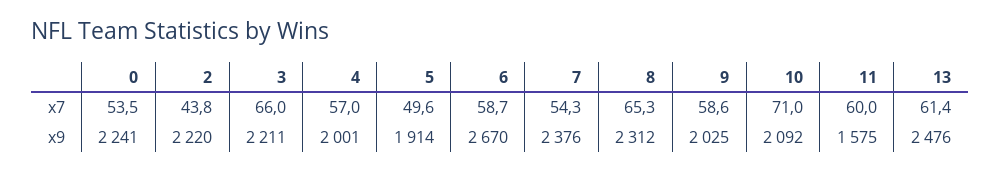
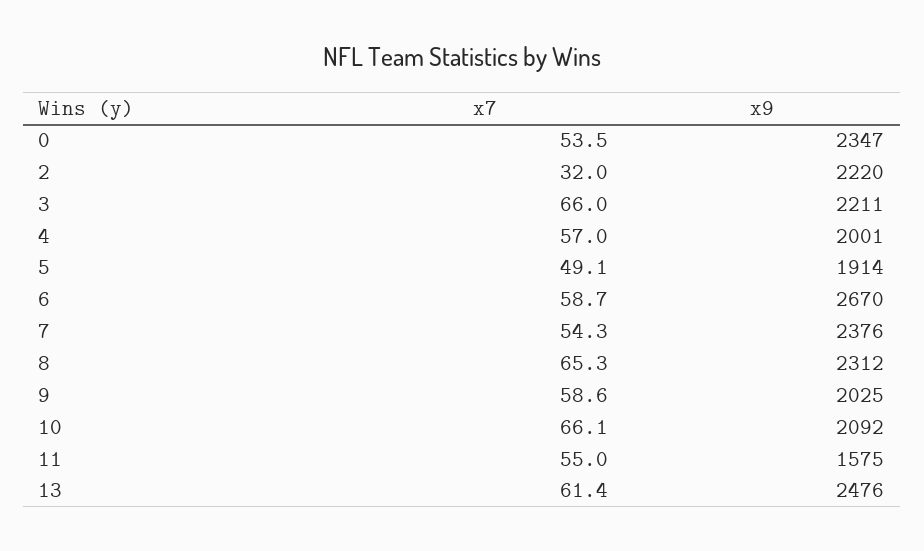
  {
    "0": {
      "x7": 53.5,
-     "x9": 2241
+     "x9": 2347
    },
    "2": {
-     "x7": 43.8,
+     "x7": 32,
      "x9": 2220
    },
    "3": {
      "x7": 66,
      "x9": 2211
    },
    "4": {
      "x7": 57,
      "x9": 2001
    },
    "5": {
-     "x7": 49.6,
+     "x7": 49.1,
      "x9": 1914
    },
    "6": {
      "x7": 58.7,
      "x9": 2670
    },
    "7": {
      "x7": 54.3,
      "x9": 2376
    },
    "8": {
      "x7": 65.3,
      "x9": 2312
    },
    "9": {
      "x7": 58.6,
      "x9": 2025
    },
    "10": {
-     "x7": 71,
+     "x7": 66.1,
      "x9": 2092
    },
    "11": {
-     "x7": 60,
+     "x7": 55,
      "x9": 1575
    },
    "13": {
      "x7": 61.4,
      "x9": 2476
    }
  }

